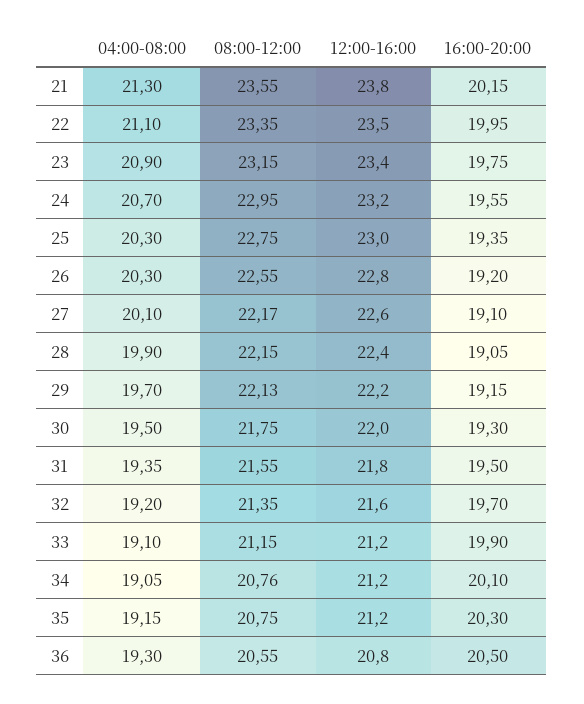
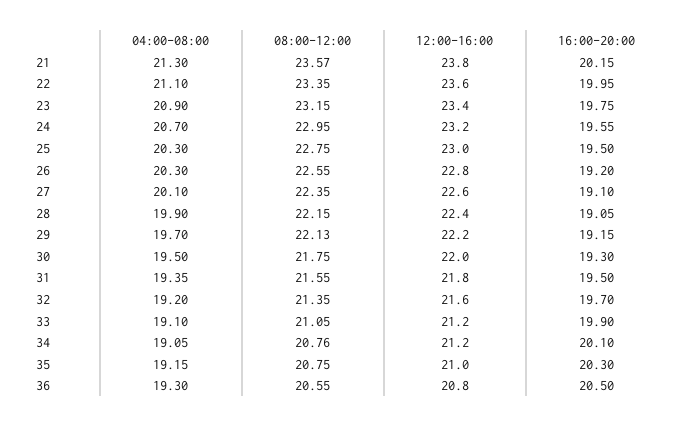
  {
    "04:00-08:00": {
      "21": 21.3,
      "22": 21.1,
      "23": 20.9,
      "24": 20.7,
      "25": 20.3,
      "26": 20.3,
      "27": 20.1,
      "28": 19.9,
      "29": 19.7,
      "30": 19.5,
      "31": 19.35,
      "32": 19.2,
      "33": 19.1,
      "34": 19.05,
      "35": 19.15,
      "36": 19.3
    },
    "08:00-12:00": {
-     "21": 23.55,
+     "21": 23.57,
      "22": 23.35,
      "23": 23.15,
      "24": 22.95,
      "25": 22.75,
      "26": 22.55,
-     "27": 22.17,
+     "27": 22.35,
      "28": 22.15,
      "29": 22.13,
      "30": 21.75,
      "31": 21.55,
      "32": 21.35,
-     "33": 21.15,
+     "33": 21.05,
      "34": 20.76,
      "35": 20.75,
      "36": 20.55
    },
    "12:00-16:00": {
      "21": 23.8,
-     "22": 23.5,
+     "22": 23.6,
      "23": 23.4,
      "24": 23.2,
      "25": 23,
      "26": 22.8,
      "27": 22.6,
      "28": 22.4,
      "29": 22.2,
      "30": 22,
      "31": 21.8,
      "32": 21.6,
      "33": 21.2,
      "34": 21.2,
-     "35": 21.2,
+     "35": 21,
      "36": 20.8
    },
    "16:00-20:00": {
      "21": 20.15,
      "22": 19.95,
      "23": 19.75,
      "24": 19.55,
-     "25": 19.35,
+     "25": 19.5,
      "26": 19.2,
      "27": 19.1,
      "28": 19.05,
      "29": 19.15,
      "30": 19.3,
      "31": 19.5,
      "32": 19.7,
      "33": 19.9,
      "34": 20.1,
      "35": 20.3,
      "36": 20.5
    }
  }

